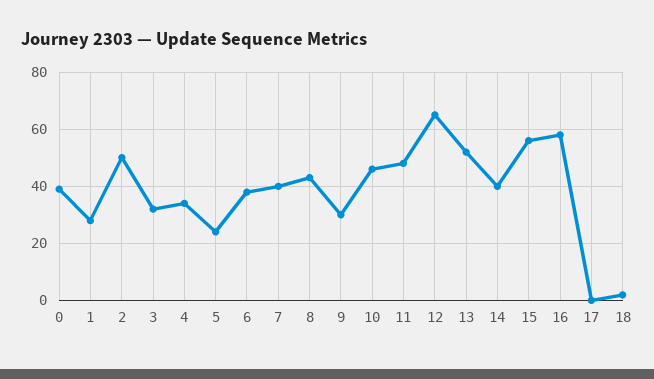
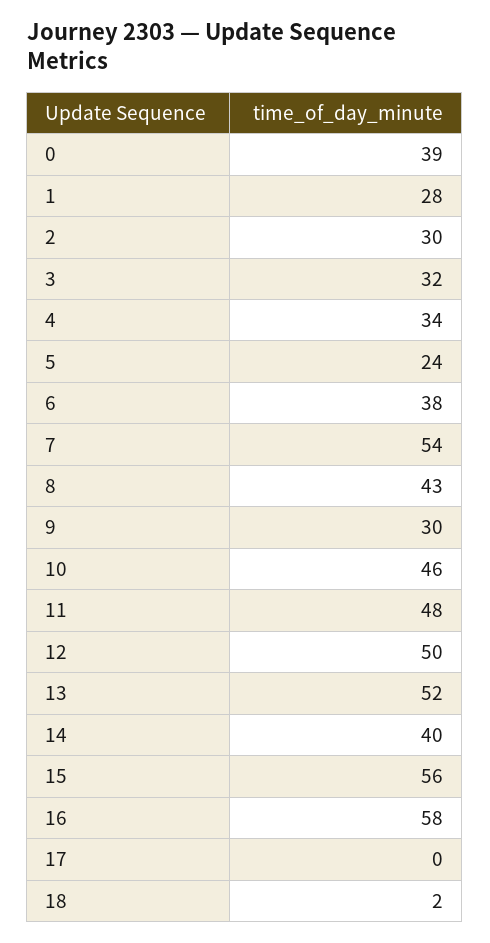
  {
    "0": 39,
    "1": 28,
-   "2": 50,
+   "2": 30,
    "3": 32,
    "4": 34,
    "5": 24,
    "6": 38,
-   "7": 40,
+   "7": 54,
    "8": 43,
    "9": 30,
    "10": 46,
    "11": 48,
-   "12": 65,
+   "12": 50,
    "13": 52,
    "14": 40,
    "15": 56,
    "16": 58,
    "17": 0,
    "18": 2
  }

